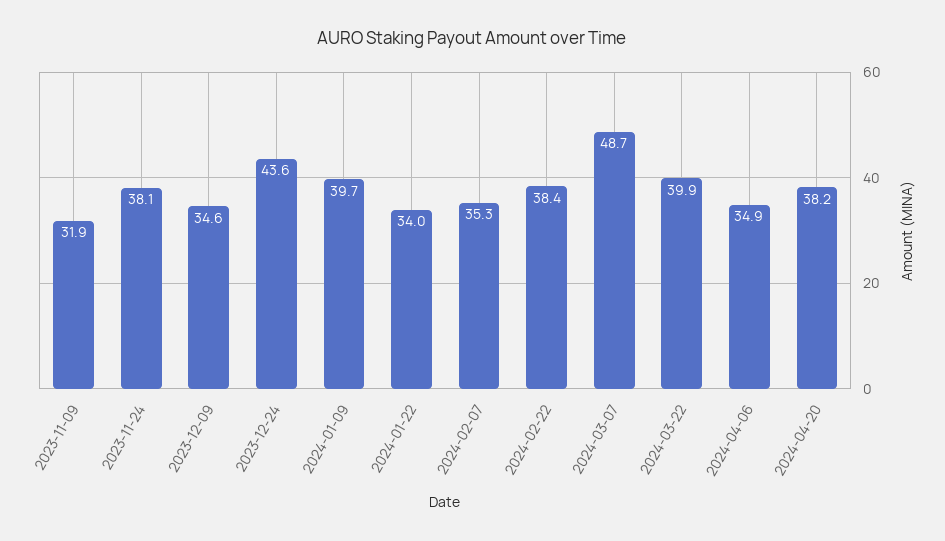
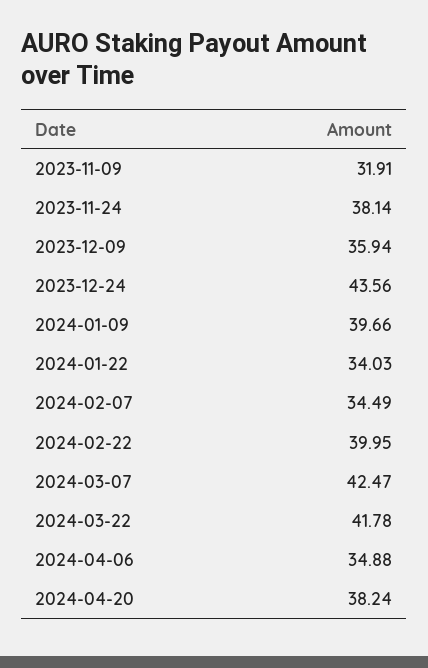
  {
    "2023-11-09": 31.91,
    "2023-11-24": 38.14,
-   "2023-12-09": 34.6,
+   "2023-12-09": 35.94,
    "2023-12-24": 43.56,
    "2024-01-09": 39.66,
    "2024-01-22": 34.03,
-   "2024-02-07": 35.3,
+   "2024-02-07": 34.49,
-   "2024-02-22": 38.4,
+   "2024-02-22": 39.95,
-   "2024-03-07": 48.7,
+   "2024-03-07": 42.47,
-   "2024-03-22": 39.9,
+   "2024-03-22": 41.78,
    "2024-04-06": 34.88,
    "2024-04-20": 38.24
  }

